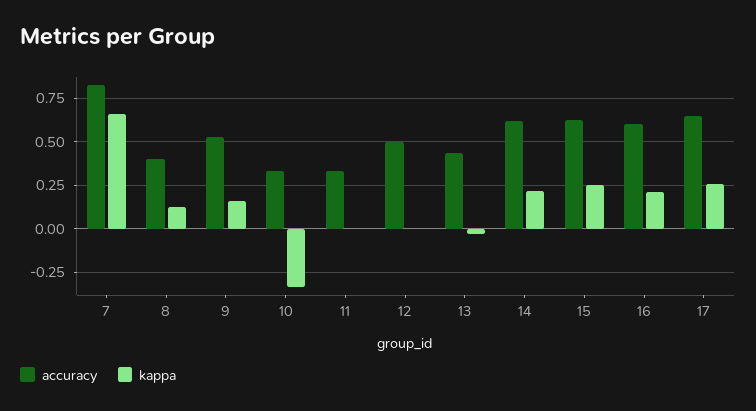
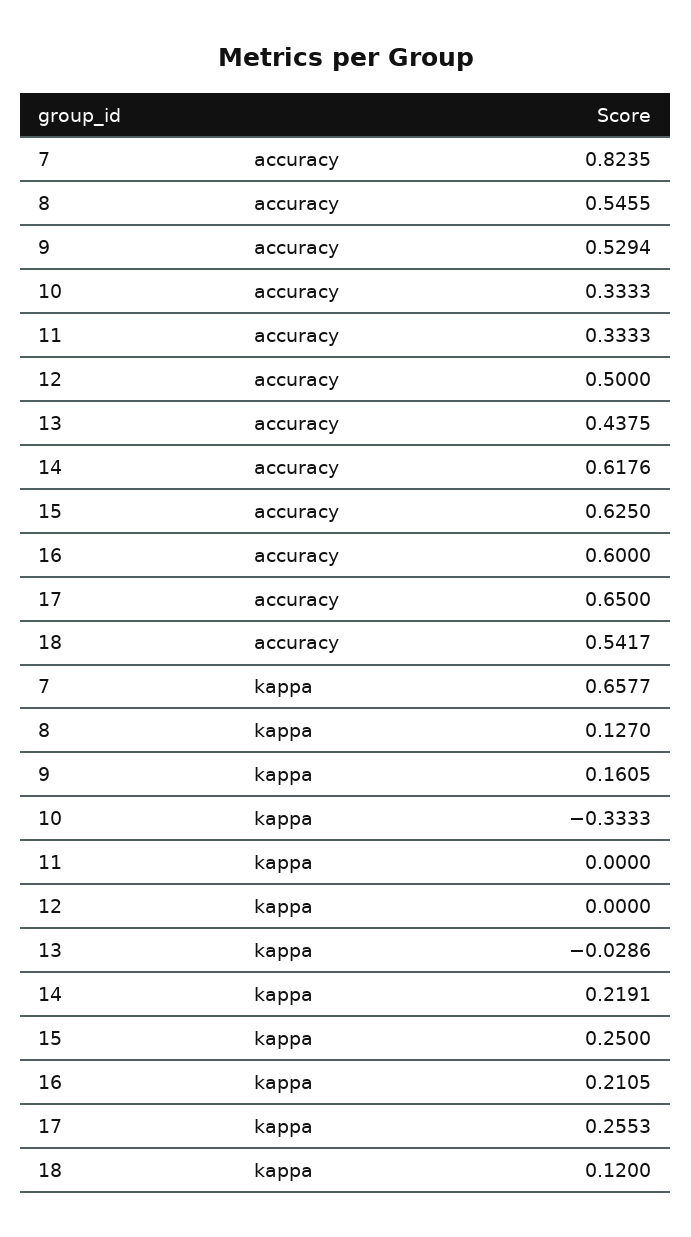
  {
    "accuracy": {
      "7": 0.8235,
-     "8": 0.4,
+     "8": 0.5455,
      "9": 0.5294,
      "10": 0.3333,
      "11": 0.3333,
      "12": 0.5,
      "13": 0.4375,
      "14": 0.6176,
      "15": 0.625,
      "16": 0.6,
-     "17": 0.65
+     "17": 0.65,
+     "18": 0.5417
    },
    "kappa": {
      "7": 0.6577,
      "8": 0.127,
      "9": 0.1605,
      "10": -0.3333,
      "11": 0,
      "12": 0,
      "13": -0.0286,
      "14": 0.2191,
      "15": 0.25,
      "16": 0.2105,
-     "17": 0.2553
+     "17": 0.2553,
+     "18": 0.12
    }
  }

